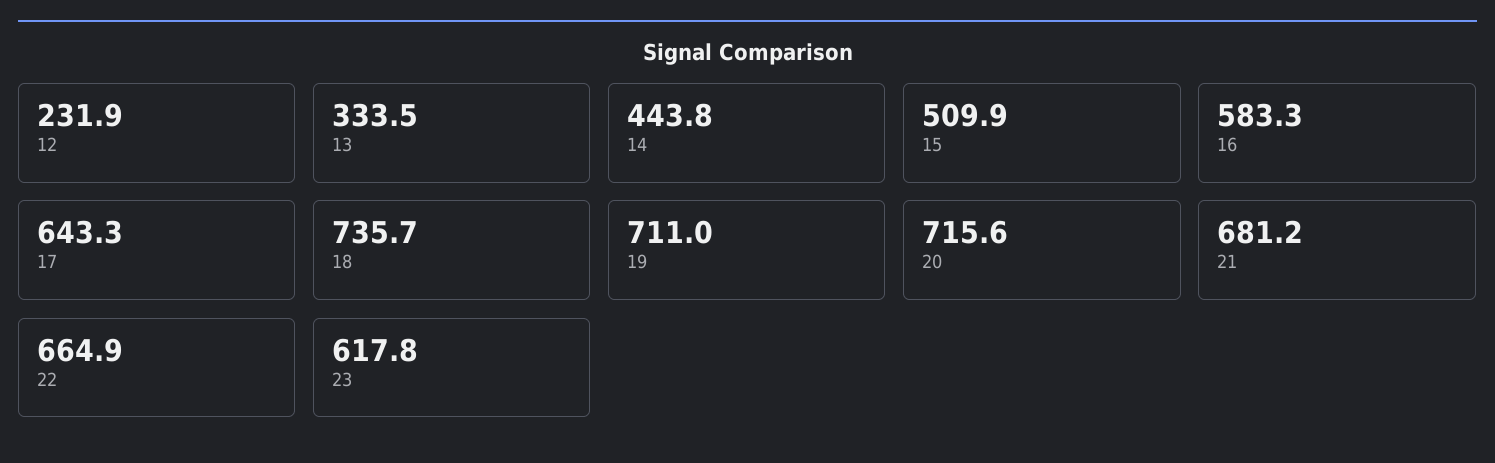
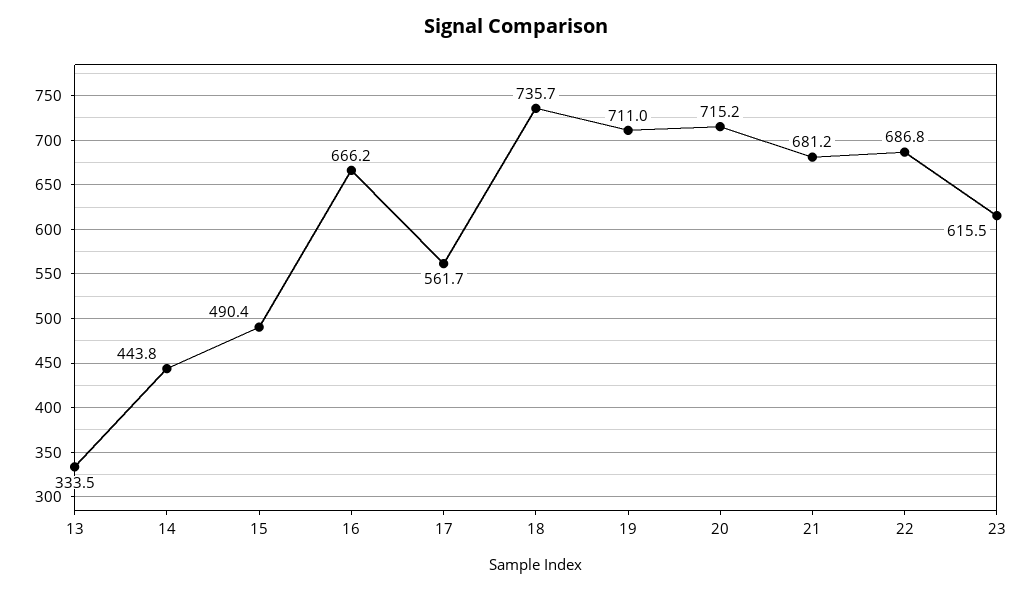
  {
-   "12": 231.9,
    "13": 333.5,
    "14": 443.8,
-   "15": 509.9,
+   "15": 490.4,
-   "16": 583.3,
+   "16": 666.2,
-   "17": 643.3,
+   "17": 561.7,
    "18": 735.7,
    "19": 711,
-   "20": 715.6,
+   "20": 715.2,
    "21": 681.2,
-   "22": 664.9,
+   "22": 686.8,
-   "23": 617.8
+   "23": 615.5
  }

